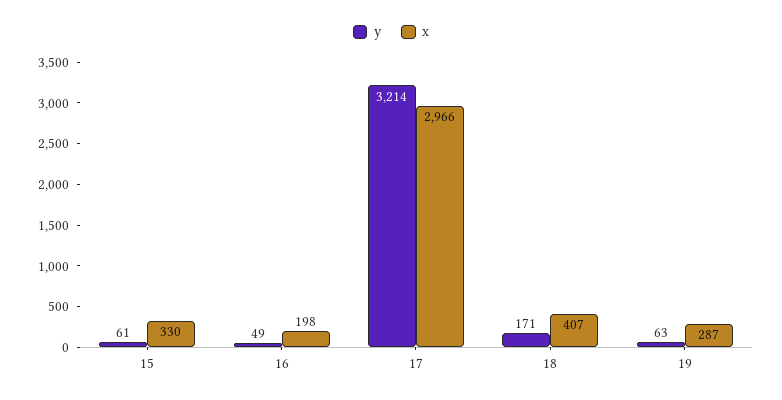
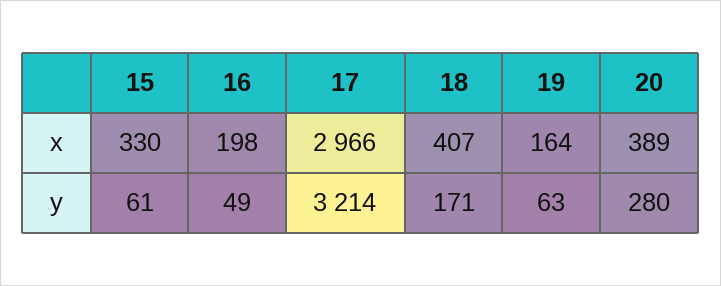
  {
    "y": {
      "15": 61,
      "16": 49,
      "17": 3214,
      "18": 171,
-     "19": 63
+     "19": 63,
+     "20": 280
    },
    "x": {
      "15": 330,
      "16": 198,
      "17": 2966,
      "18": 407,
-     "19": 287
+     "19": 164,
+     "20": 389
    }
  }

